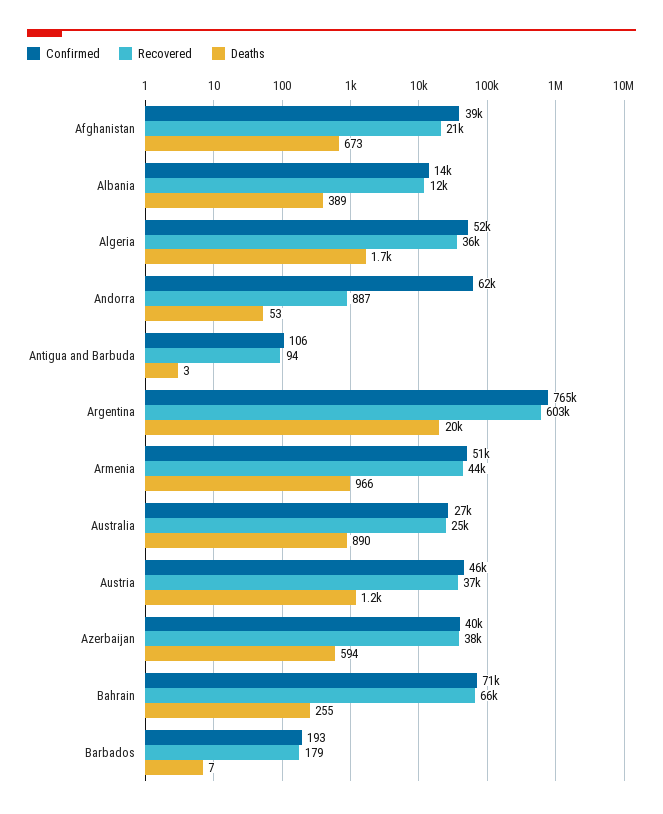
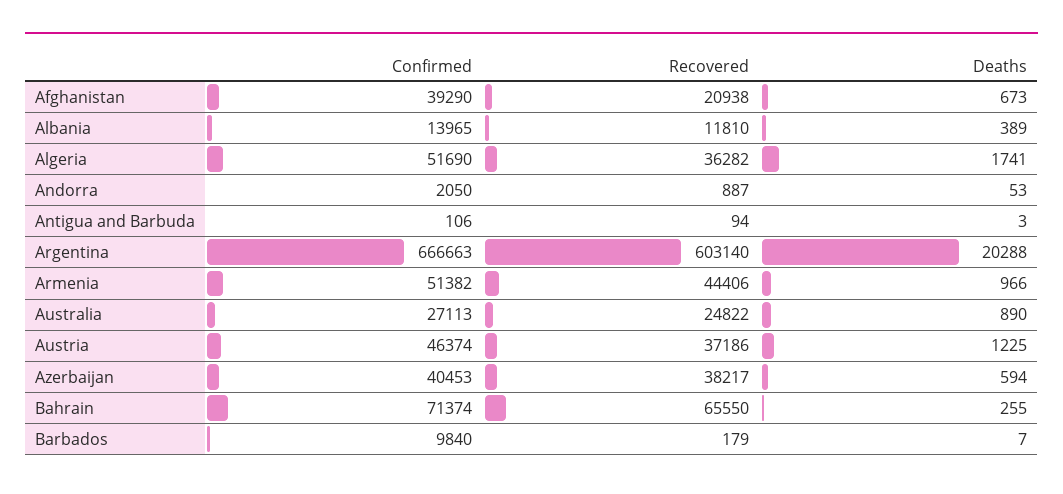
  {
    "Confirmed": {
      "Afghanistan": 39290,
      "Albania": 13965,
      "Algeria": 51690,
-     "Andorra": 62000,
+     "Andorra": 2050,
      "Antigua and Barbuda": 106,
-     "Argentina": 765000,
+     "Argentina": 666663,
      "Armenia": 51382,
      "Australia": 27113,
      "Austria": 46374,
      "Azerbaijan": 40453,
      "Bahrain": 71374,
-     "Barbados": 193
+     "Barbados": 9840
    },
    "Recovered": {
      "Afghanistan": 20938,
      "Albania": 11810,
      "Algeria": 36282,
      "Andorra": 887,
      "Antigua and Barbuda": 94,
      "Argentina": 603140,
      "Armenia": 44406,
      "Australia": 24822,
      "Austria": 37186,
      "Azerbaijan": 38217,
      "Bahrain": 65550,
      "Barbados": 179
    },
    "Deaths": {
      "Afghanistan": 673,
      "Albania": 389,
      "Algeria": 1741,
      "Andorra": 53,
      "Antigua and Barbuda": 3,
      "Argentina": 20288,
      "Armenia": 966,
      "Australia": 890,
      "Austria": 1225,
      "Azerbaijan": 594,
      "Bahrain": 255,
      "Barbados": 7
    }
  }

